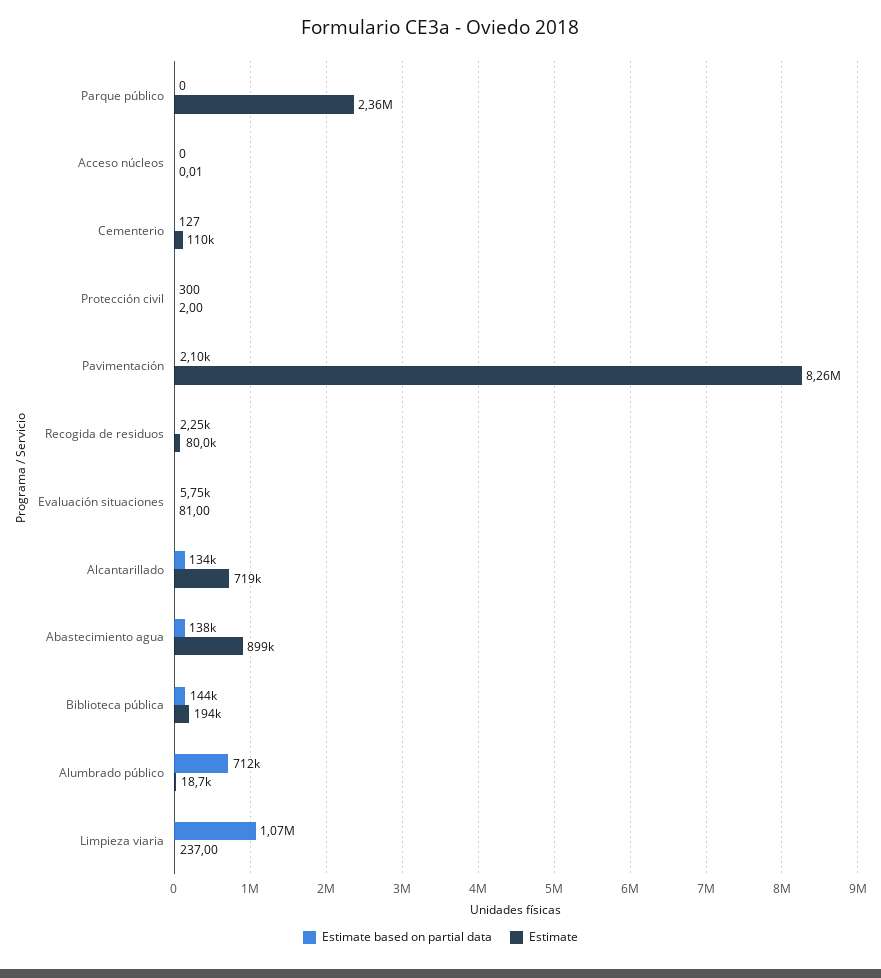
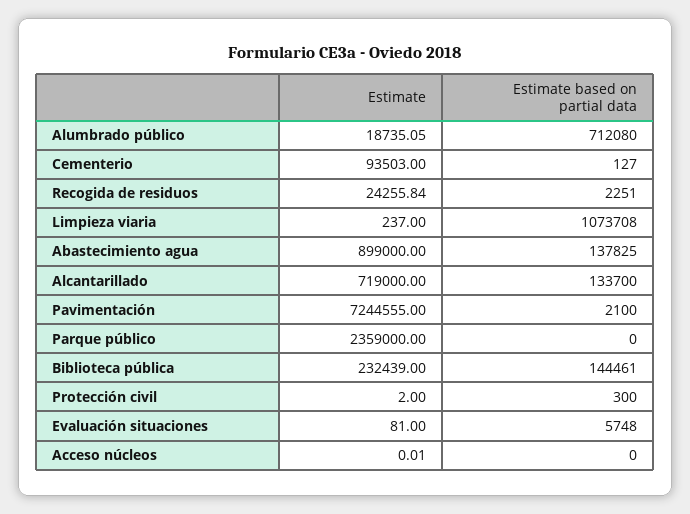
  {
    "Estimate based on partial data": {
      "Parque público": 0,
      "Acceso núcleos": 0,
      "Cementerio": 127,
      "Protección civil": 300,
      "Pavimentación": 2100,
      "Recogida de residuos": 2251,
      "Evaluación situaciones": 5748,
      "Alcantarillado": 133700,
      "Abastecimiento agua": 137825,
      "Biblioteca pública": 144461,
      "Alumbrado público": 712080,
      "Limpieza viaria": 1073708
    },
    "Estimate": {
      "Parque público": 2359000,
      "Acceso núcleos": 0.01,
-     "Cementerio": 110000,
+     "Cementerio": 93503,
      "Protección civil": 2,
-     "Pavimentación": 8260000,
+     "Pavimentación": 7244555,
-     "Recogida de residuos": 80000,
+     "Recogida de residuos": 24255.84,
      "Evaluación situaciones": 81,
      "Alcantarillado": 719000,
      "Abastecimiento agua": 899000,
-     "Biblioteca pública": 194000,
+     "Biblioteca pública": 232439,
      "Alumbrado público": 18735.05,
      "Limpieza viaria": 237
    }
  }

